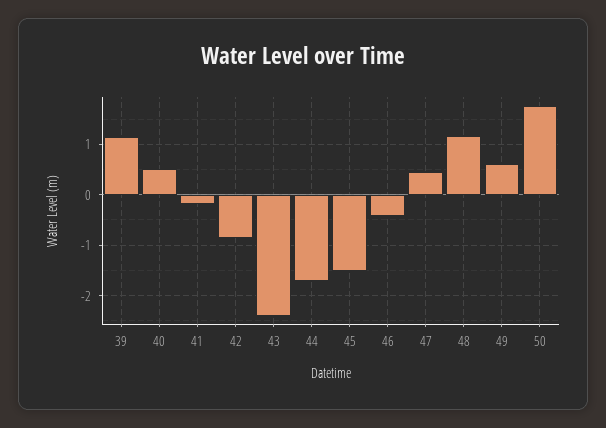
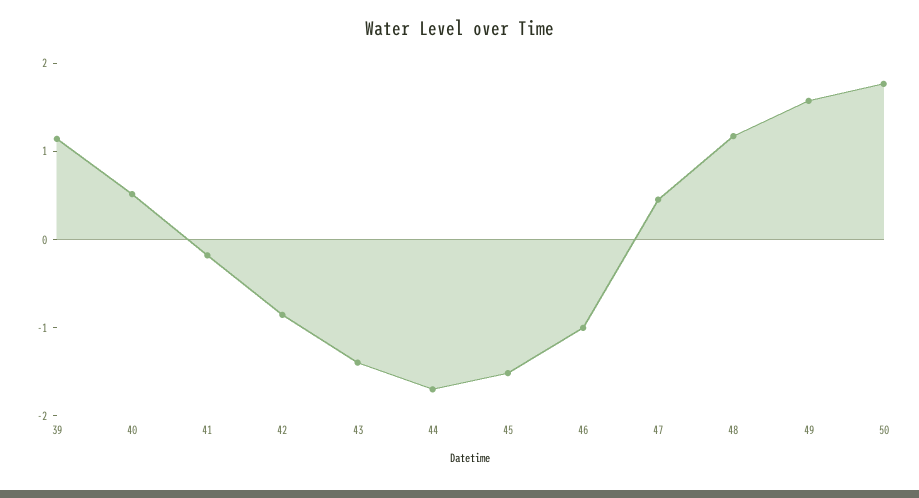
  {
    "39": 1.2,
    "40": 0.6,
    "41": -0.2,
    "42": -0.8,
-   "43": -2.4,
+   "43": -1.4,
    "44": -1.8,
    "45": -1.6,
-   "46": -0.4,
+   "46": -1,
    "47": 0.4,
    "48": 1.2,
-   "49": 0.6,
+   "49": 1.6,
    "50": 1.8
  }

